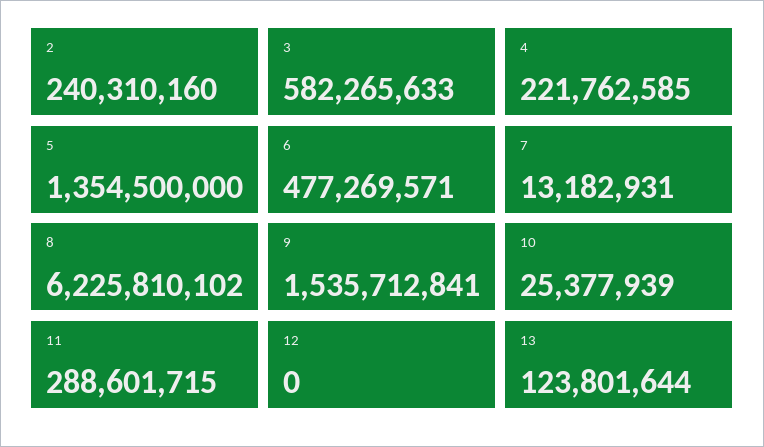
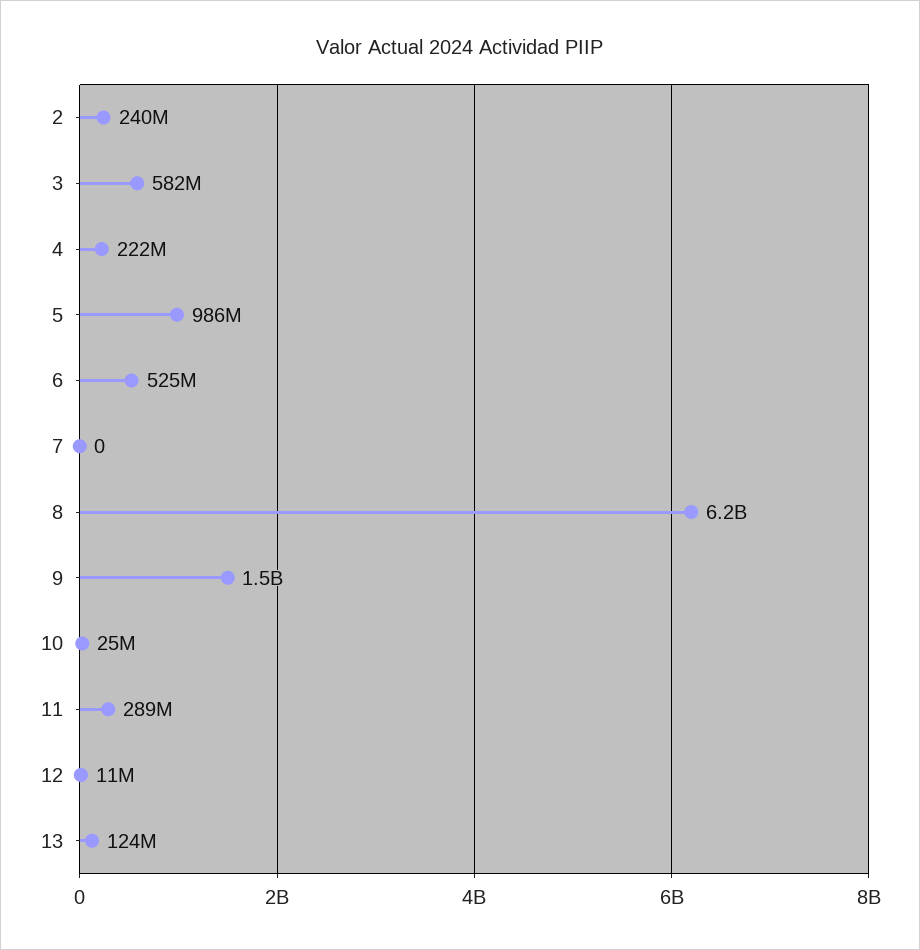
  {
    "2": 240310160,
    "3": 582265633,
    "4": 221762585,
-   "5": 1354500000,
+   "5": 986000000,
-   "6": 477269571,
+   "6": 525000000,
-   "7": 13182931,
+   "7": 0,
    "8": 6225810102,
    "9": 1535712841,
    "10": 25377939,
    "11": 288601715,
-   "12": 0,
+   "12": 11000000,
    "13": 123801644
  }

